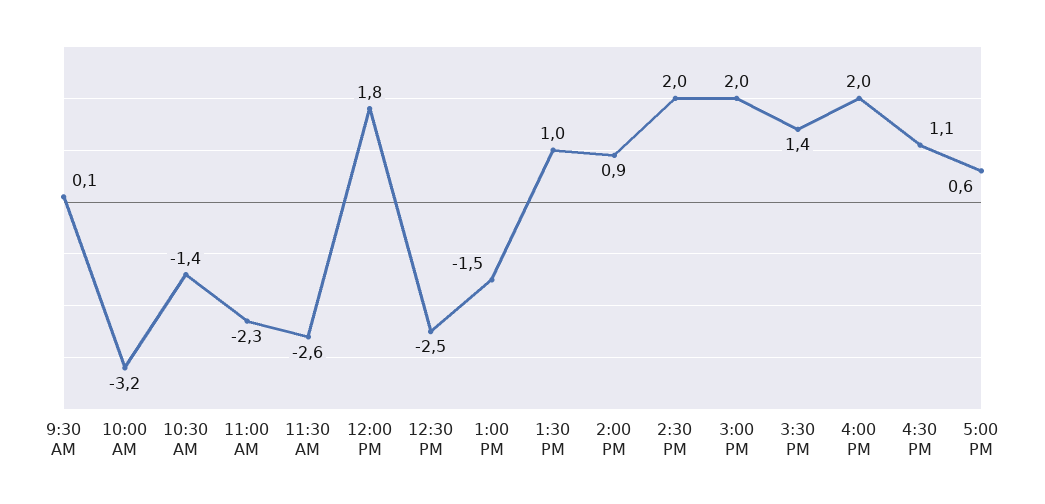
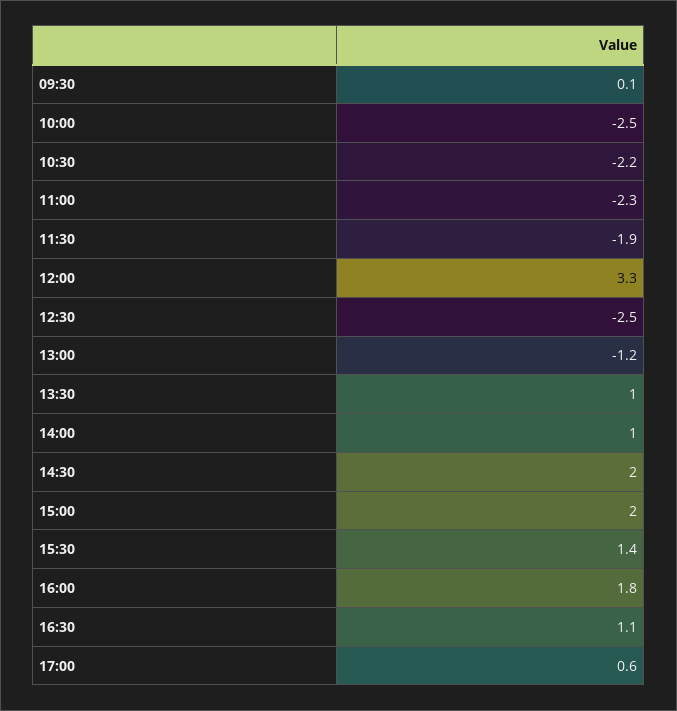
  {
    "9:30 AM": 0.1,
-   "10:00 AM": -3.2,
+   "10:00 AM": -2.5,
-   "10:30 AM": -1.4,
+   "10:30 AM": -2.2,
    "11:00 AM": -2.3,
-   "11:30 AM": -2.6,
+   "11:30 AM": -1.9,
-   "12:00 PM": 1.8,
+   "12:00 PM": 3.3,
    "12:30 PM": -2.5,
-   "1:00 PM": -1.5,
+   "1:00 PM": -1.2,
    "1:30 PM": 1,
-   "2:00 PM": 0.9,
+   "2:00 PM": 1,
    "2:30 PM": 2,
    "3:00 PM": 2,
    "3:30 PM": 1.4,
-   "4:00 PM": 2,
+   "4:00 PM": 1.8,
    "4:30 PM": 1.1,
    "5:00 PM": 0.6
  }

